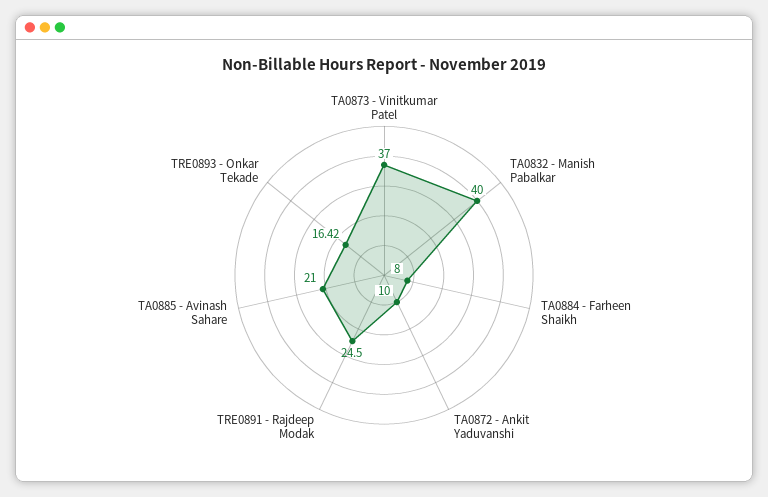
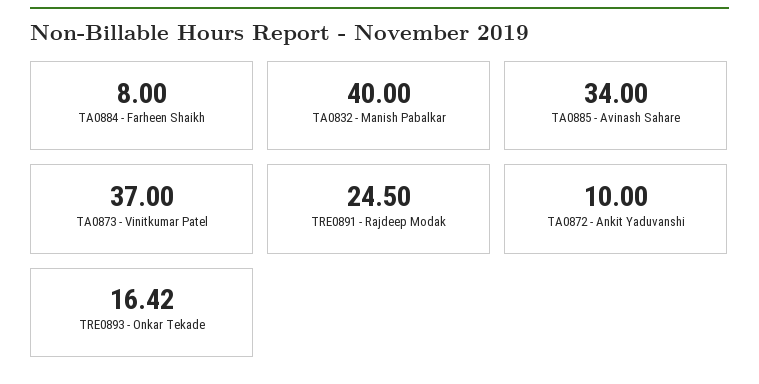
  {
    "TA0873 - Vinitkumar Patel": 37,
    "TA0832 - Manish Pabalkar": 40,
    "TA0884 - Farheen Shaikh": 8,
    "TA0872 - Ankit Yaduvanshi": 10,
    "TRE0891 - Rajdeep Modak": 24.5,
-   "TA0885 - Avinash Sahare": 21,
+   "TA0885 - Avinash Sahare": 34,
    "TRE0893 - Onkar Tekade": 16.42
  }

